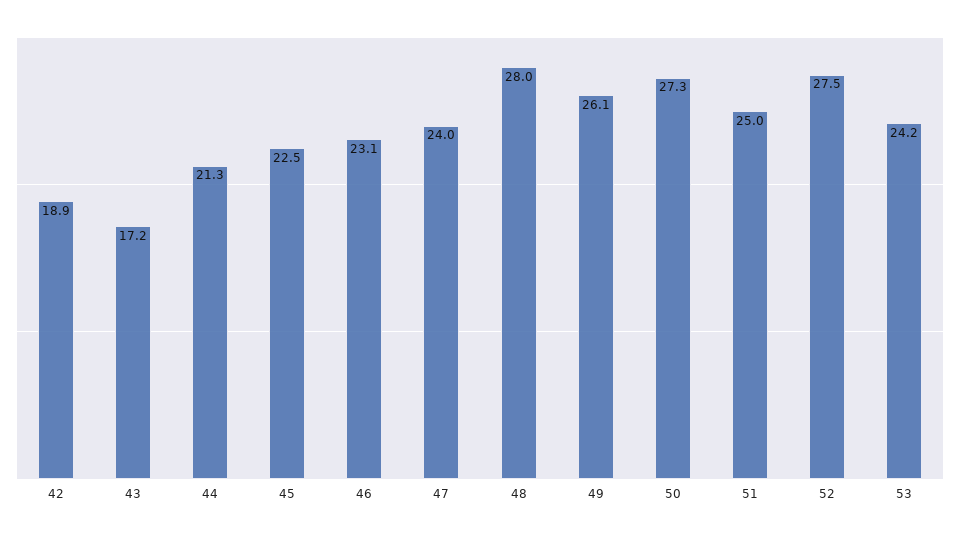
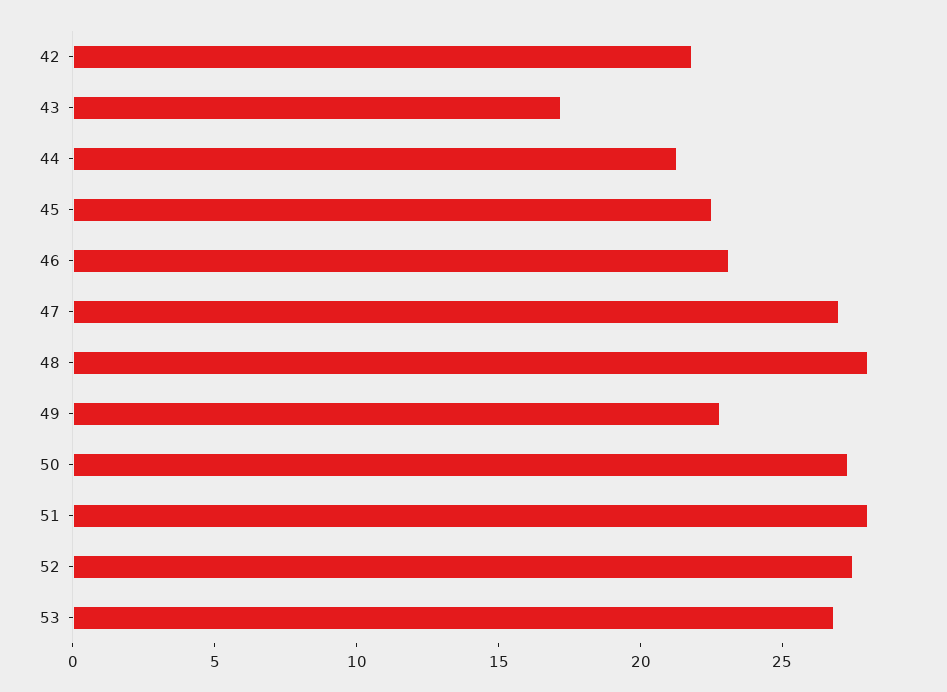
  {
-   "42": 18.9,
+   "42": 22,
    "43": 17.2,
    "44": 21.3,
    "45": 22.5,
    "46": 23.1,
-   "47": 24,
+   "47": 27,
    "48": 28,
-   "49": 26.1,
+   "49": 23,
    "50": 27.3,
-   "51": 25,
+   "51": 28,
    "52": 27.5,
-   "53": 24.2
+   "53": 27
  }

